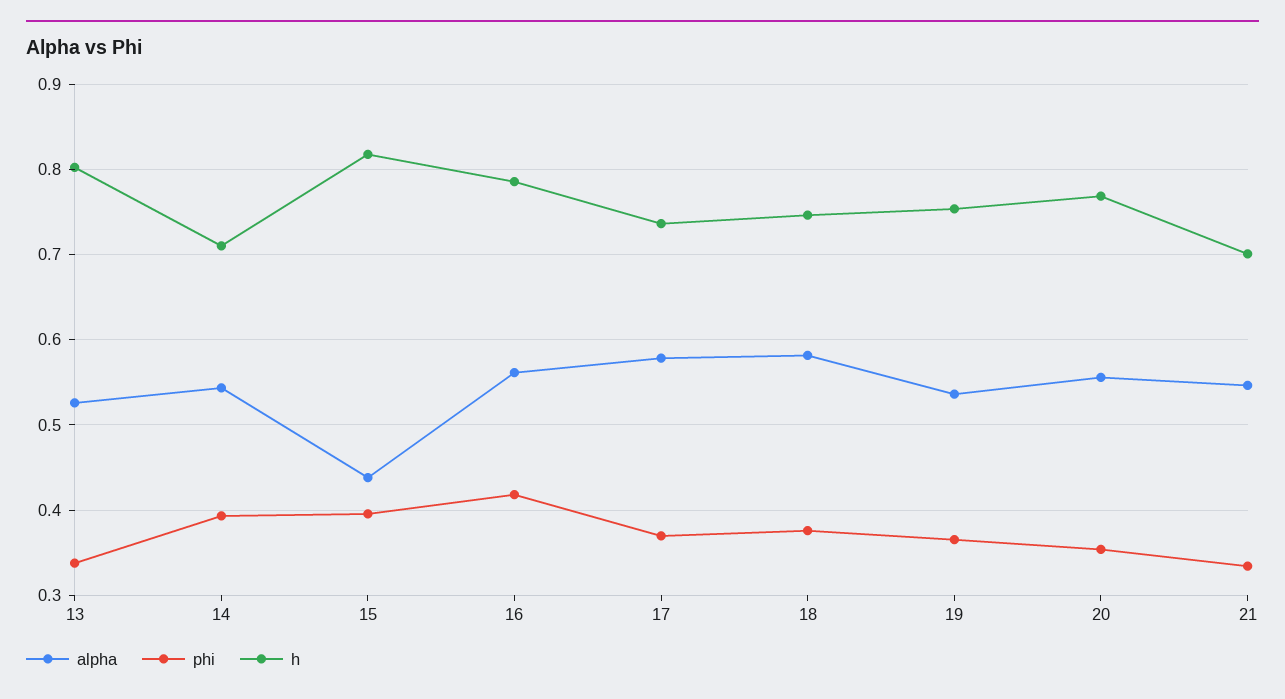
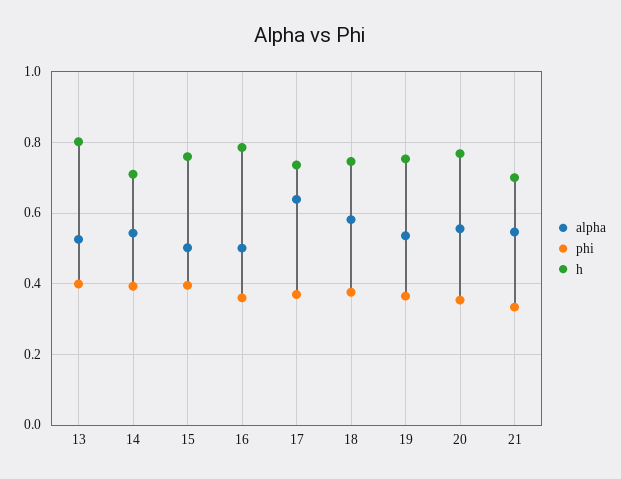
  {
    "alpha": {
      "13": 0.53,
      "14": 0.54,
-     "15": 0.44,
+     "15": 0.5,
-     "16": 0.56,
+     "16": 0.5,
-     "17": 0.58,
+     "17": 0.64,
      "18": 0.58,
      "19": 0.54,
      "20": 0.56,
      "21": 0.55
    },
    "phi": {
-     "13": 0.34,
+     "13": 0.4,
      "14": 0.39,
      "15": 0.4,
-     "16": 0.42,
+     "16": 0.36,
      "17": 0.37,
      "18": 0.38,
      "19": 0.37,
      "20": 0.35,
      "21": 0.33
    },
    "h": {
      "13": 0.8,
      "14": 0.71,
-     "15": 0.82,
+     "15": 0.76,
      "16": 0.79,
      "17": 0.74,
      "18": 0.75,
      "19": 0.75,
      "20": 0.77,
      "21": 0.7
    }
  }

